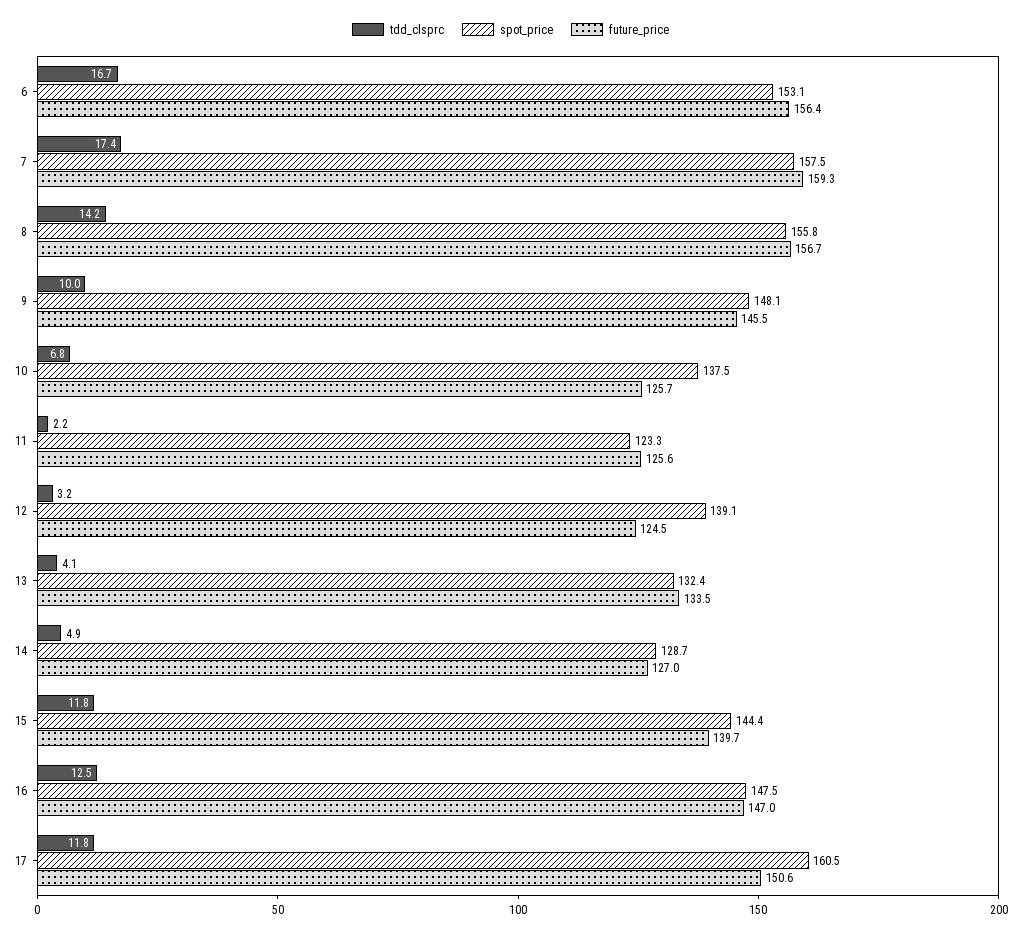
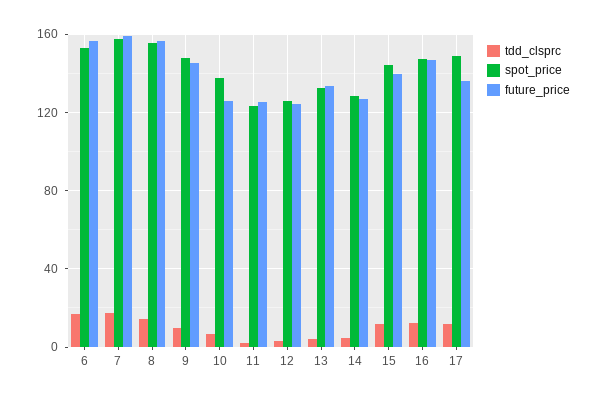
  {
    "tdd_clsprc": {
      "6": 16.7,
      "7": 17.4,
      "8": 14.2,
      "9": 10,
      "10": 6.8,
      "11": 2.2,
      "12": 3.2,
      "13": 4.1,
      "14": 4.9,
      "15": 11.8,
      "16": 12.5,
      "17": 11.8
    },
    "spot_price": {
      "6": 153.1,
      "7": 157.5,
      "8": 155.8,
      "9": 148.1,
      "10": 137.5,
      "11": 123.3,
-     "12": 139.1,
+     "12": 125,
      "13": 132.4,
      "14": 128.7,
      "15": 144.4,
      "16": 147.5,
-     "17": 160.5
+     "17": 150
    },
    "future_price": {
      "6": 156.4,
      "7": 159.3,
      "8": 156.7,
      "9": 145.5,
      "10": 125.7,
      "11": 125.6,
      "12": 124.5,
      "13": 133.5,
      "14": 127,
      "15": 139.7,
      "16": 147,
-     "17": 150.6
+     "17": 135
    }
  }

